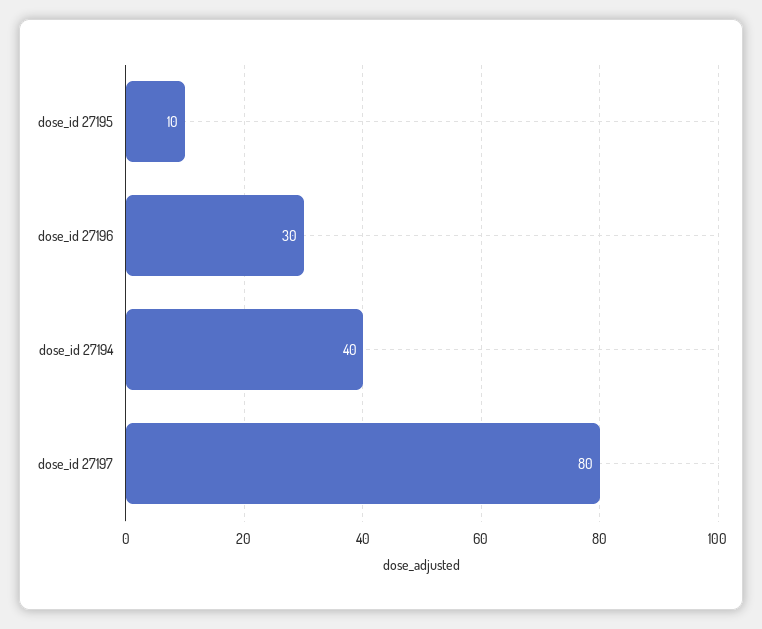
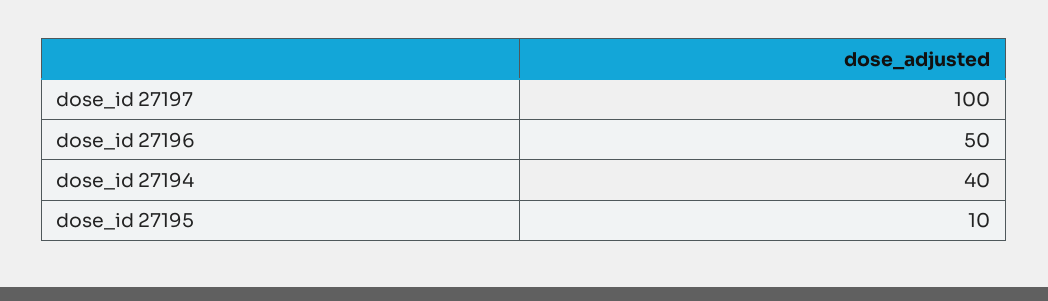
  {
    "dose_id 27195": 10,
-   "dose_id 27196": 30,
+   "dose_id 27196": 50,
    "dose_id 27194": 40,
-   "dose_id 27197": 80
+   "dose_id 27197": 100
  }

